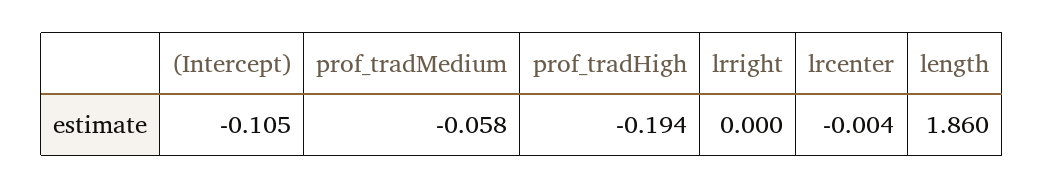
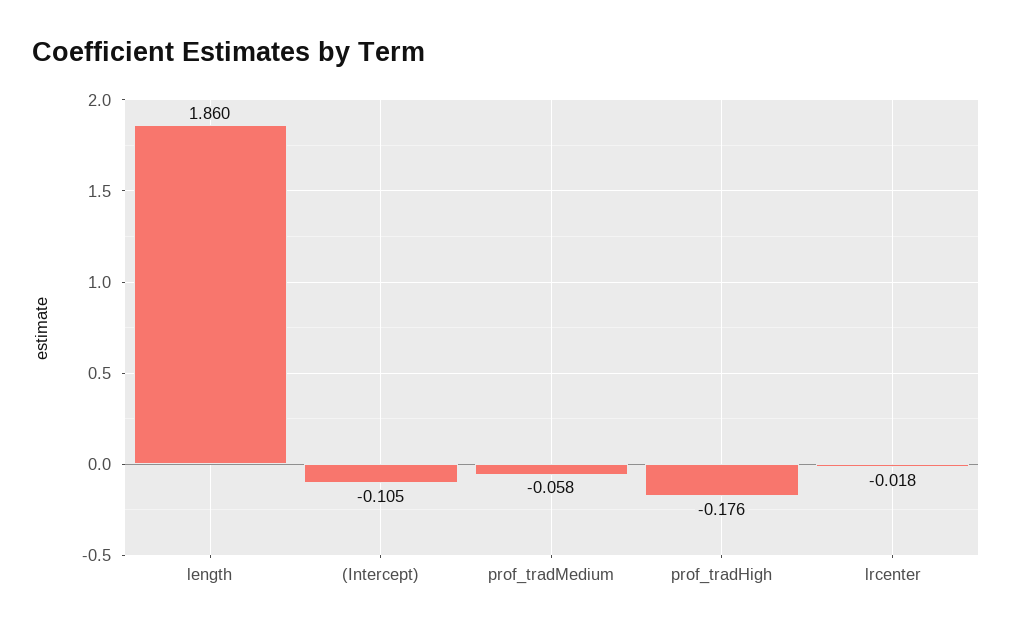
  {
    "(Intercept)": -0.105,
    "prof_tradMedium": -0.058,
-   "prof_tradHigh": -0.194,
+   "prof_tradHigh": -0.176,
-   "lrright": 0,
-   "lrcenter": -0.004,
+   "lrcenter": -0.018,
    "length": 1.86
  }

